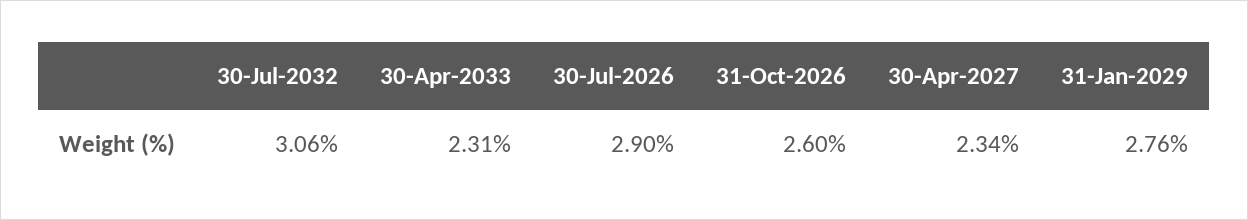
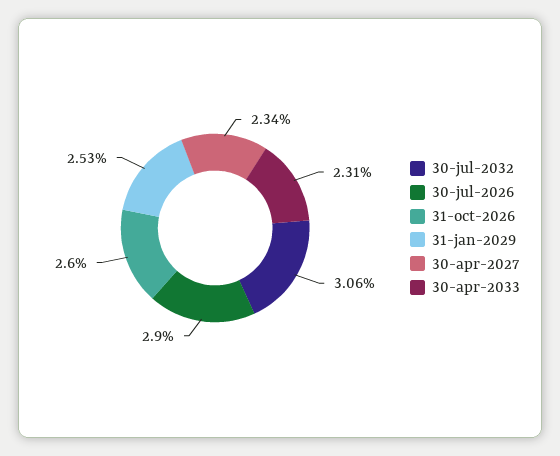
  {
    "30-Jul-2032": 3.06,
    "30-Apr-2033": 2.31,
    "30-Jul-2026": 2.9,
    "31-Oct-2026": 2.6,
    "30-Apr-2027": 2.34,
-   "31-Jan-2029": 2.76
+   "31-Jan-2029": 2.53
  }

